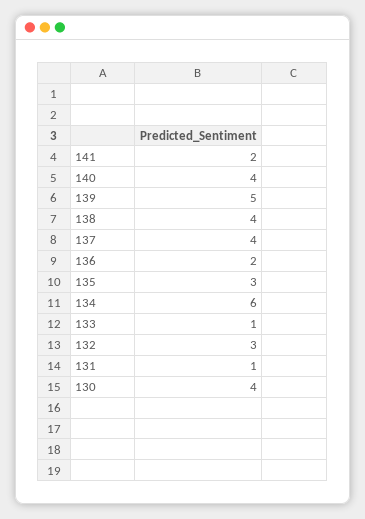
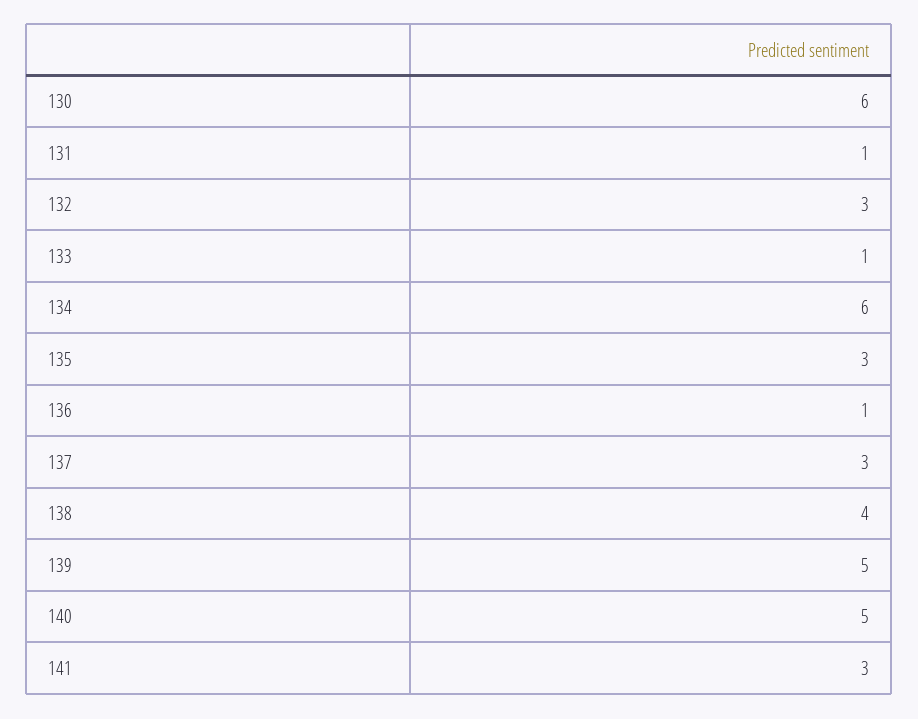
  {
-   "141": 2,
+   "141": 3,
-   "140": 4,
+   "140": 5,
    "139": 5,
    "138": 4,
-   "137": 4,
+   "137": 3,
-   "136": 2,
+   "136": 1,
    "135": 3,
    "134": 6,
    "133": 1,
    "132": 3,
    "131": 1,
-   "130": 4
+   "130": 6
  }

